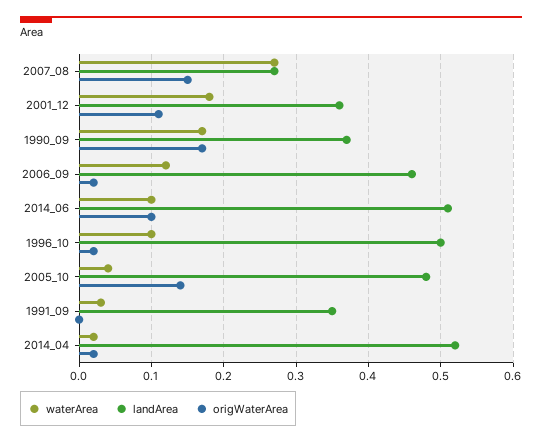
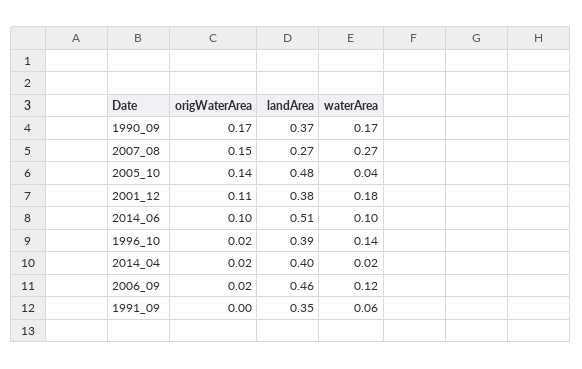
  {
    "waterArea": {
      "2007_08": 0.27,
      "2001_12": 0.18,
      "1990_09": 0.17,
      "2006_09": 0.12,
      "2014_06": 0.1,
-     "1996_10": 0.1,
+     "1996_10": 0.14,
      "2005_10": 0.04,
-     "1991_09": 0.03,
+     "1991_09": 0.06,
      "2014_04": 0.02
    },
    "landArea": {
      "2007_08": 0.27,
-     "2001_12": 0.36,
+     "2001_12": 0.38,
      "1990_09": 0.37,
      "2006_09": 0.46,
      "2014_06": 0.51,
-     "1996_10": 0.5,
+     "1996_10": 0.39,
      "2005_10": 0.48,
      "1991_09": 0.35,
-     "2014_04": 0.52
+     "2014_04": 0.4
    },
    "origWaterArea": {
      "2007_08": 0.15,
      "2001_12": 0.11,
      "1990_09": 0.17,
      "2006_09": 0.02,
      "2014_06": 0.1,
      "1996_10": 0.02,
      "2005_10": 0.14,
      "1991_09": 0,
      "2014_04": 0.02
    }
  }

